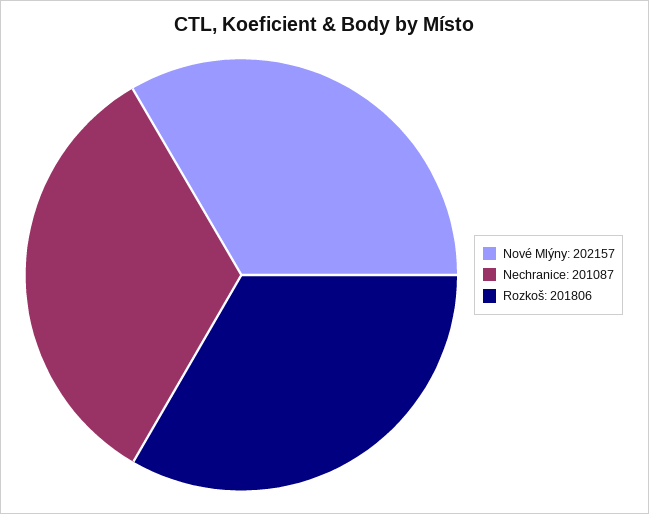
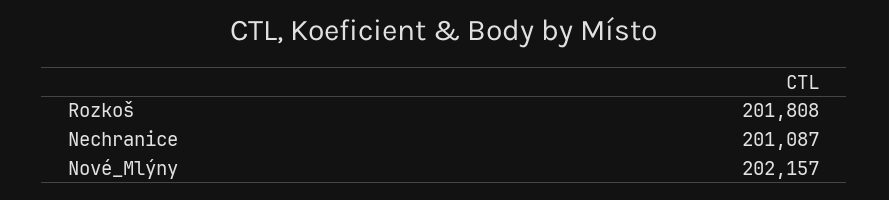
  {
    "Nové Mlýny": 202157,
    "Nechranice": 201087,
-   "Rozkoš": 201806
+   "Rozkoš": 201808
  }

